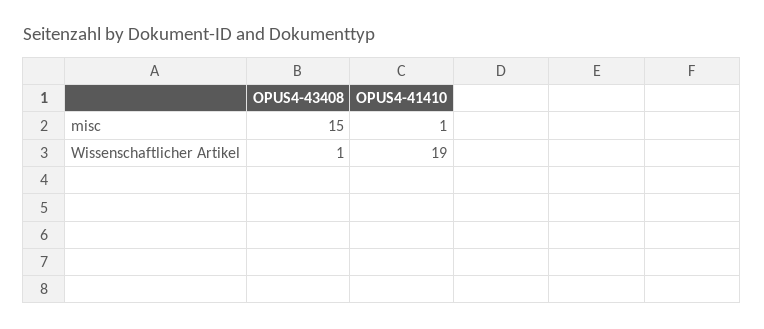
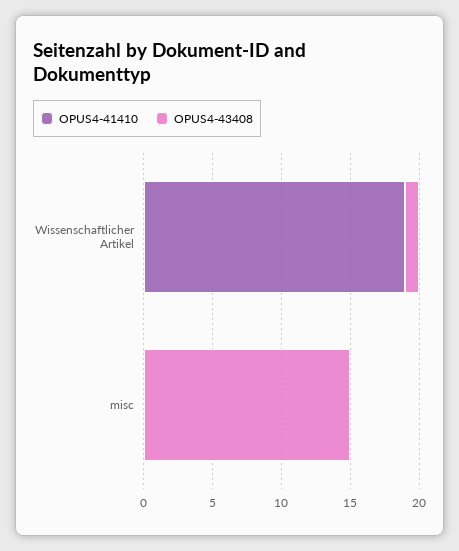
  {
    "OPUS4-43408": {
      "misc": 15,
      "Wissenschaftlicher Artikel": 1
    },
    "OPUS4-41410": {
-     "misc": 1,
+     "misc": 0,
      "Wissenschaftlicher Artikel": 19
    }
  }

